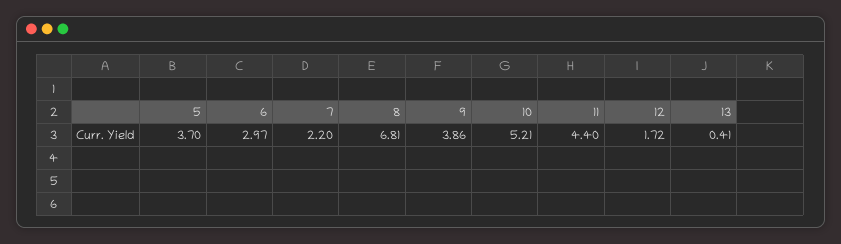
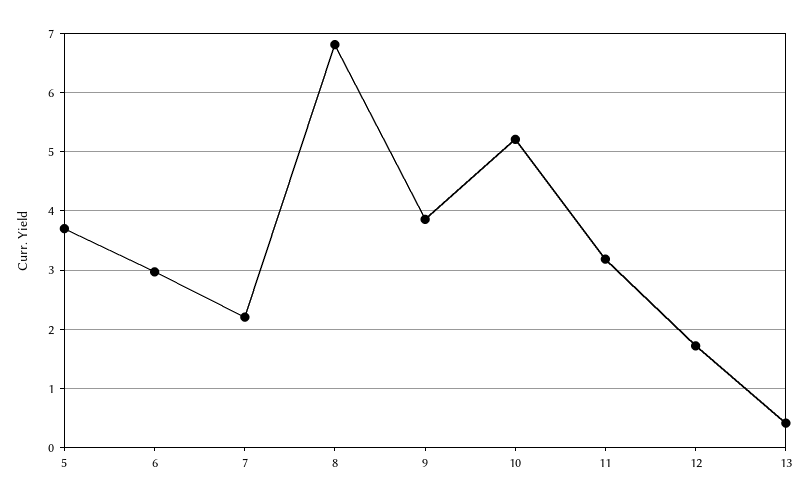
  {
    "5": 3.7,
    "6": 2.97,
    "7": 2.2,
    "8": 6.81,
    "9": 3.86,
    "10": 5.21,
-   "11": 4.4,
+   "11": 3.2,
    "12": 1.72,
    "13": 0.41
  }

